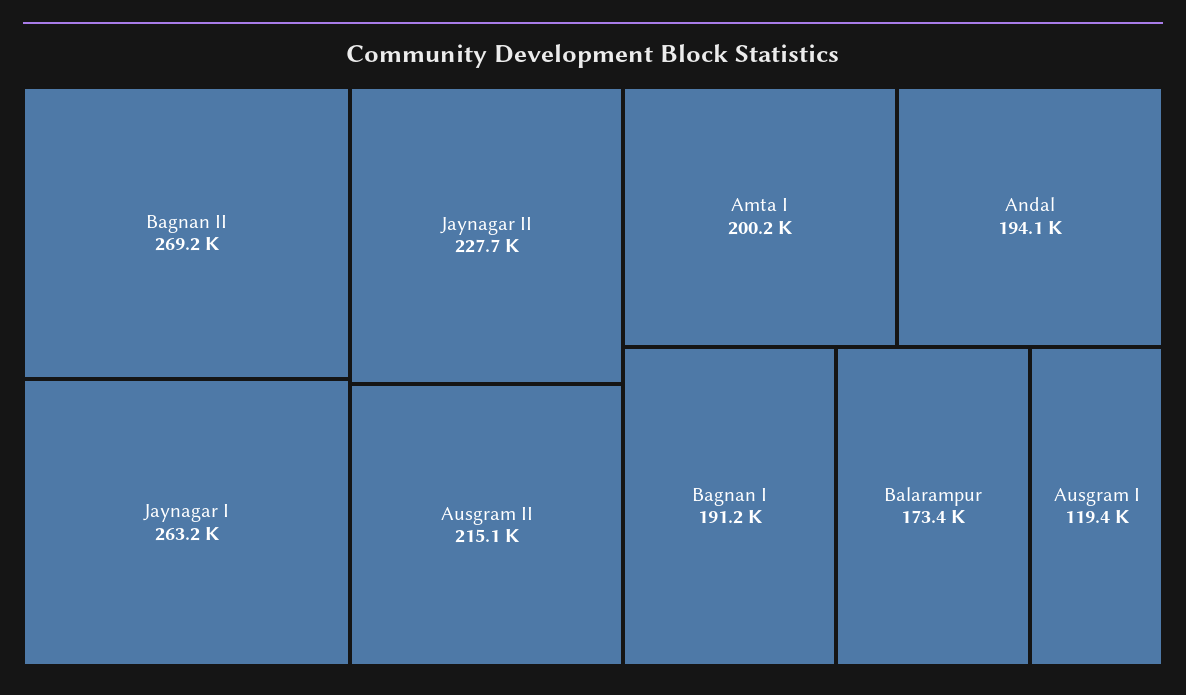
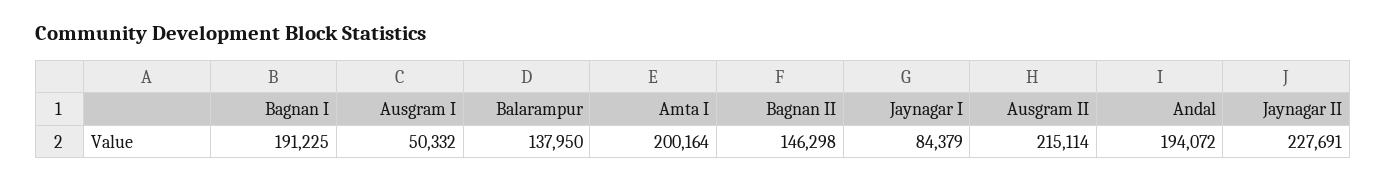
  {
-   "Bagnan II": 269200,
+   "Bagnan II": 146298,
-   "Jaynagar I": 263200,
+   "Jaynagar I": 84379,
    "Jaynagar II": 227691,
    "Ausgram II": 215114,
    "Amta I": 200164,
    "Andal": 194072,
    "Bagnan I": 191225,
-   "Balarampur": 173400,
+   "Balarampur": 137950,
-   "Ausgram I": 119400
+   "Ausgram I": 50332
  }

